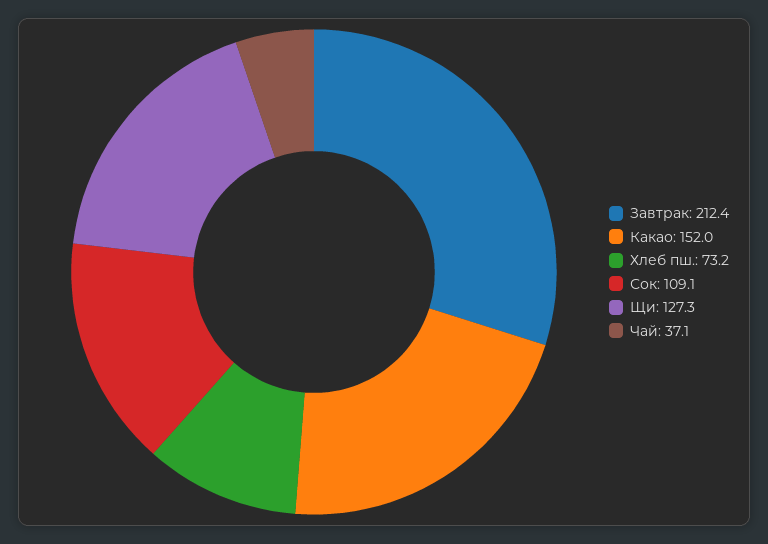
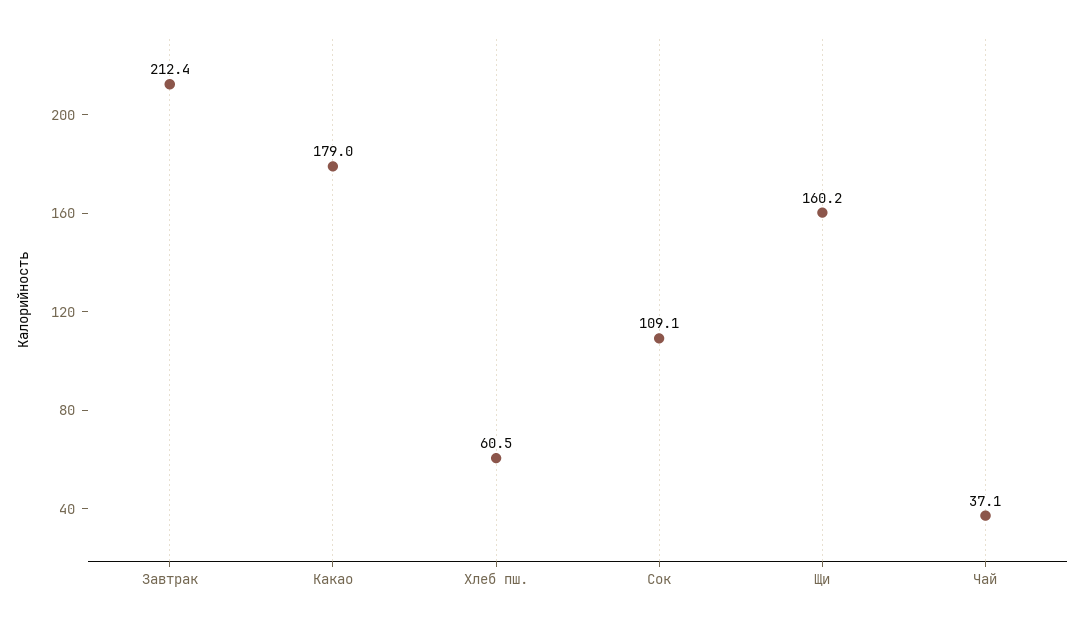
  {
    "Завтрак": 212.4,
-   "Какао": 152,
+   "Какао": 179,
-   "Хлеб пш.": 73.2,
+   "Хлеб пш.": 60.5,
    "Сок": 109.1,
-   "Щи": 127.3,
+   "Щи": 160.2,
    "Чай": 37.1
  }

